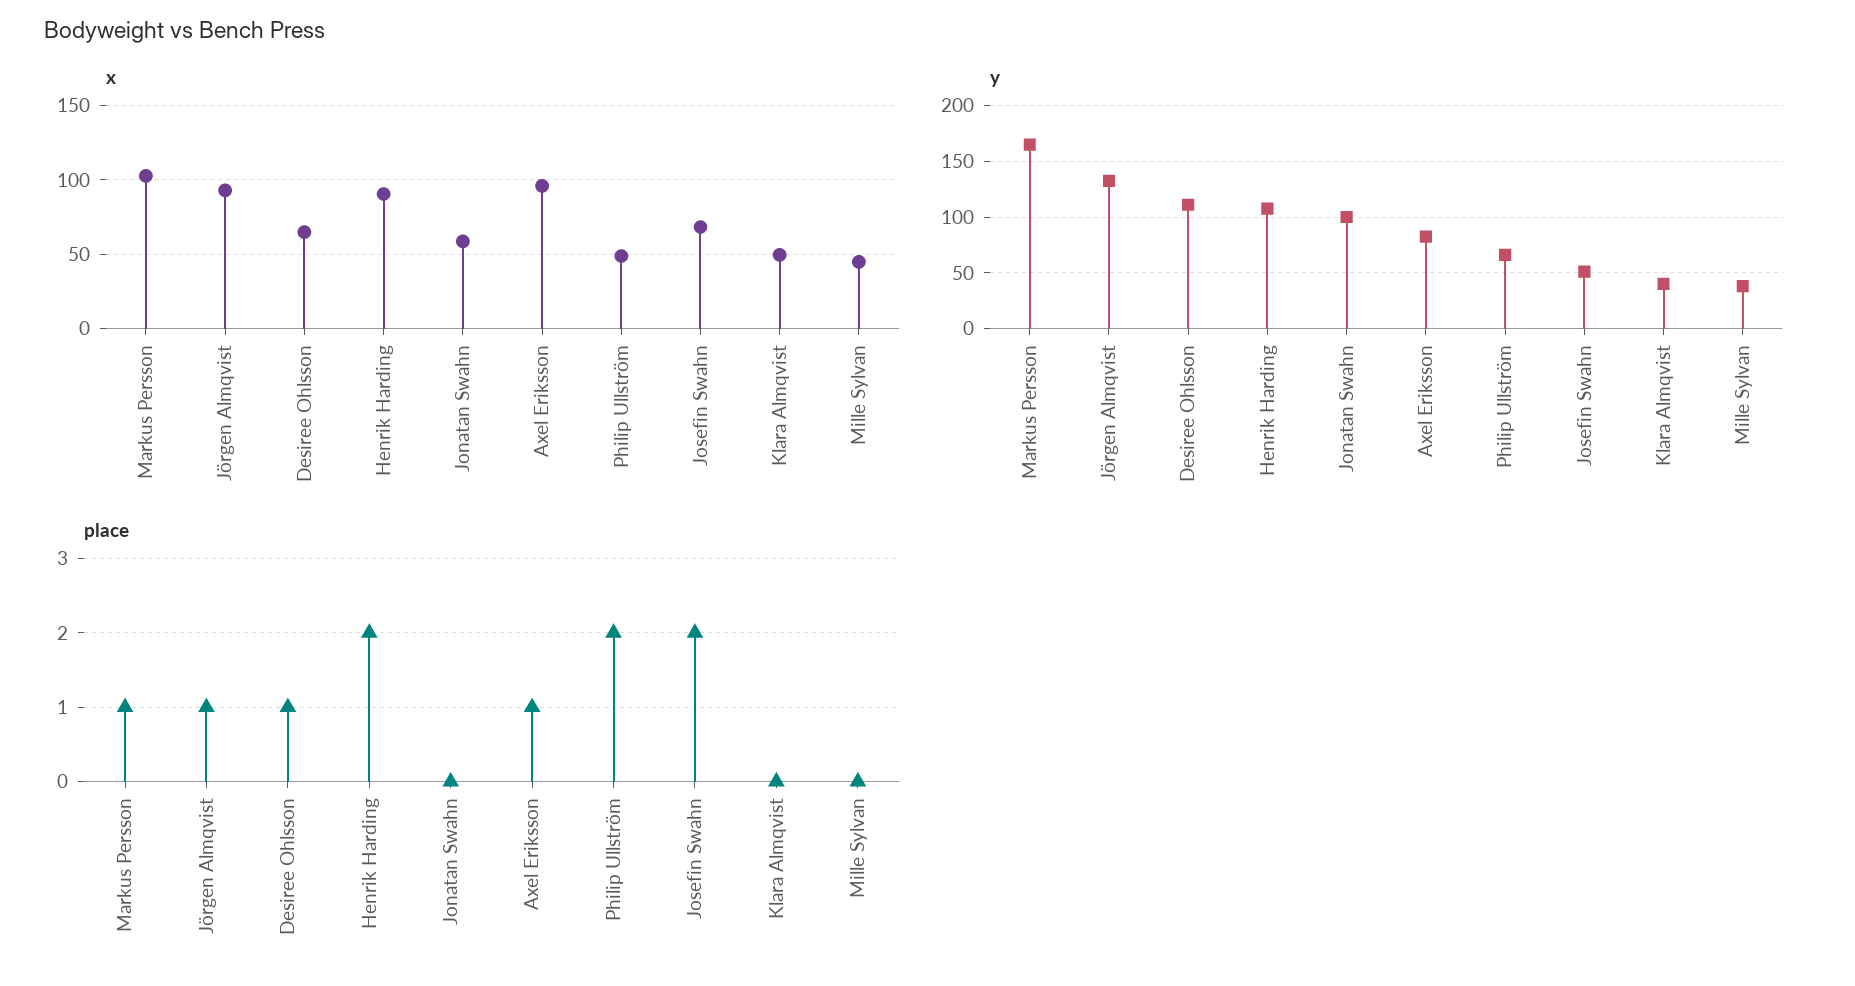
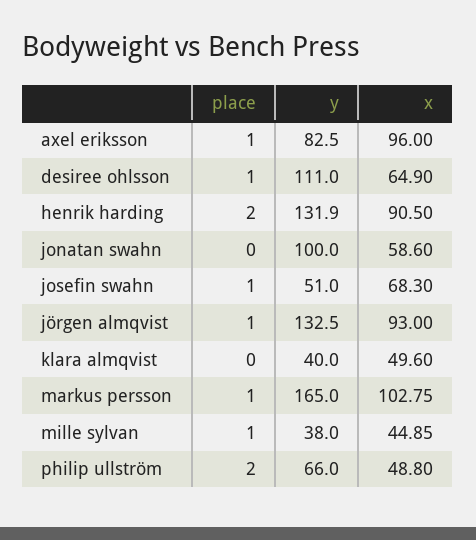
  {
    "x": {
      "Markus Persson": 102.75,
      "Jörgen Almqvist": 93,
      "Desiree Ohlsson": 64.9,
      "Henrik Harding": 90.5,
      "Jonatan Swahn": 58.6,
      "Axel Eriksson": 96,
      "Philip Ullström": 48.8,
      "Josefin Swahn": 68.3,
      "Klara Almqvist": 49.6,
      "Mille Sylvan": 44.85
    },
    "y": {
      "Markus Persson": 165,
      "Jörgen Almqvist": 132.5,
      "Desiree Ohlsson": 111,
-     "Henrik Harding": 110,
+     "Henrik Harding": 131.9,
      "Jonatan Swahn": 100,
      "Axel Eriksson": 82.5,
      "Philip Ullström": 66,
      "Josefin Swahn": 51,
      "Klara Almqvist": 40,
      "Mille Sylvan": 38
    },
    "place": {
      "Markus Persson": 1,
      "Jörgen Almqvist": 1,
      "Desiree Ohlsson": 1,
      "Henrik Harding": 2,
      "Jonatan Swahn": 0,
      "Axel Eriksson": 1,
      "Philip Ullström": 2,
-     "Josefin Swahn": 2,
+     "Josefin Swahn": 1,
      "Klara Almqvist": 0,
-     "Mille Sylvan": 0
+     "Mille Sylvan": 1
    }
  }

